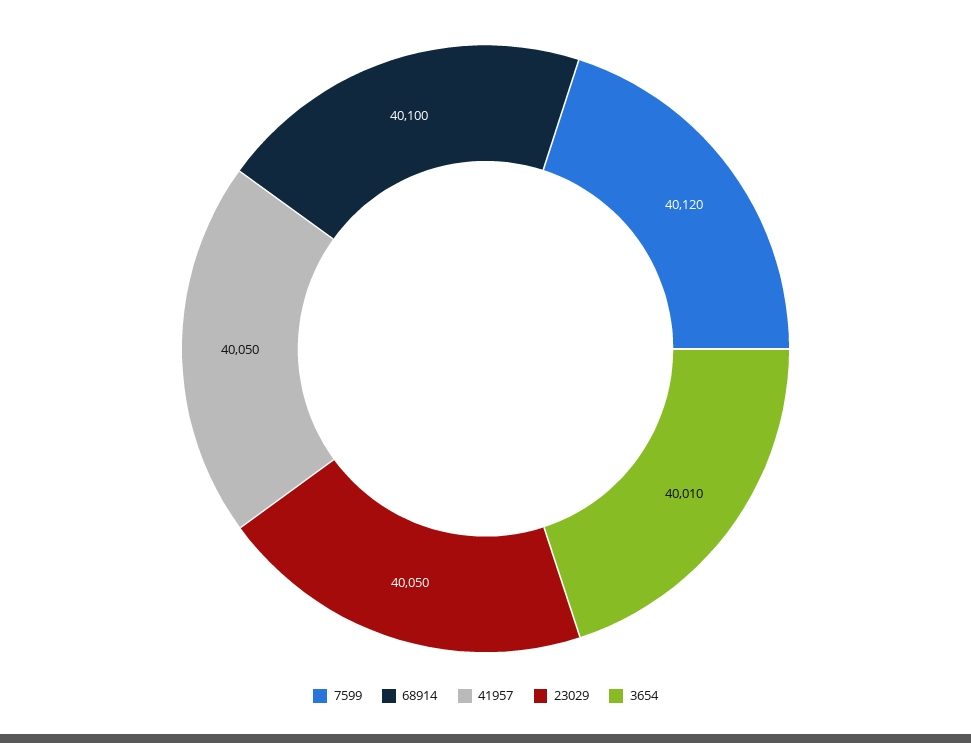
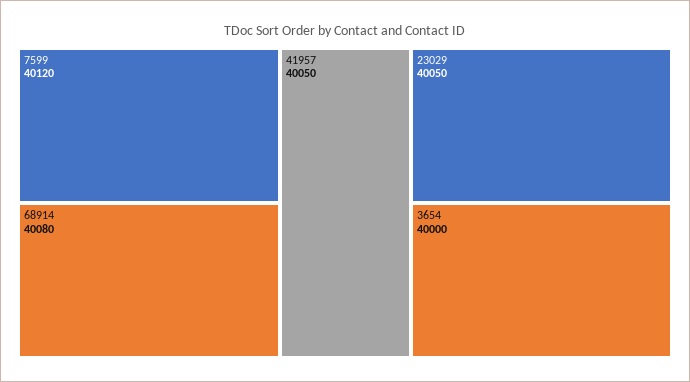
  {
    "7599": 40120,
-   "68914": 40100,
+   "68914": 40080,
    "41957": 40050,
    "23029": 40050,
-   "3654": 40010
+   "3654": 40000
  }

